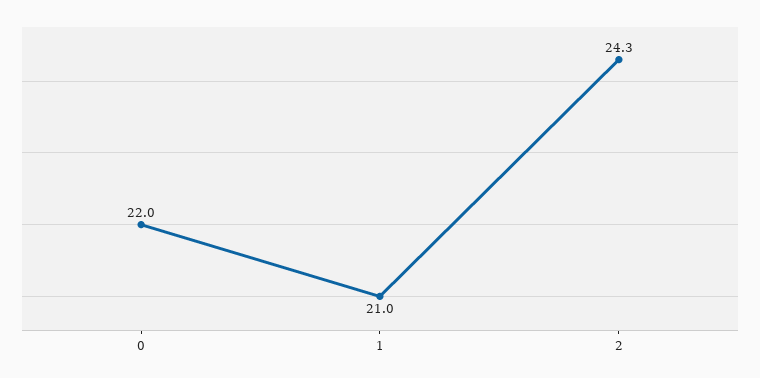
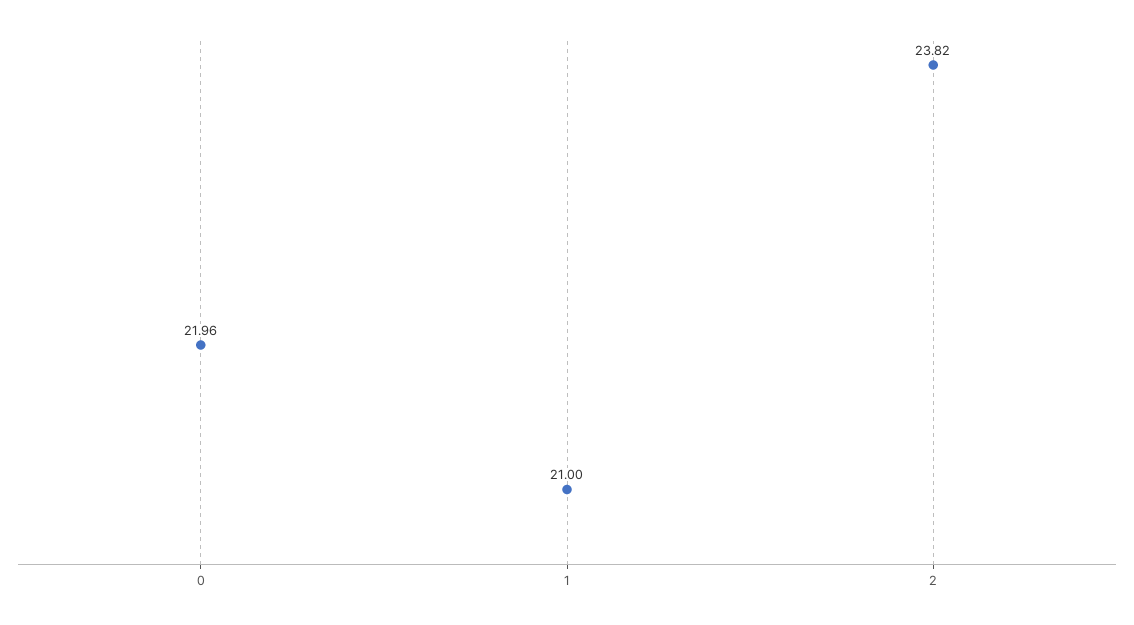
  {
    "0": 21.96,
    "1": 21,
-   "2": 24.3
+   "2": 23.82
  }

